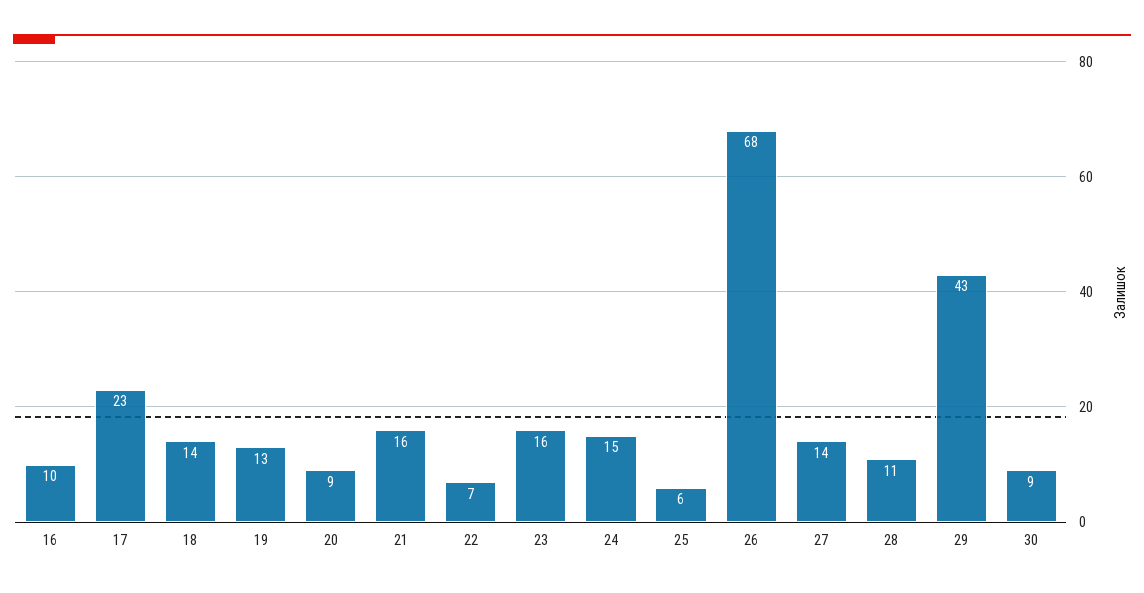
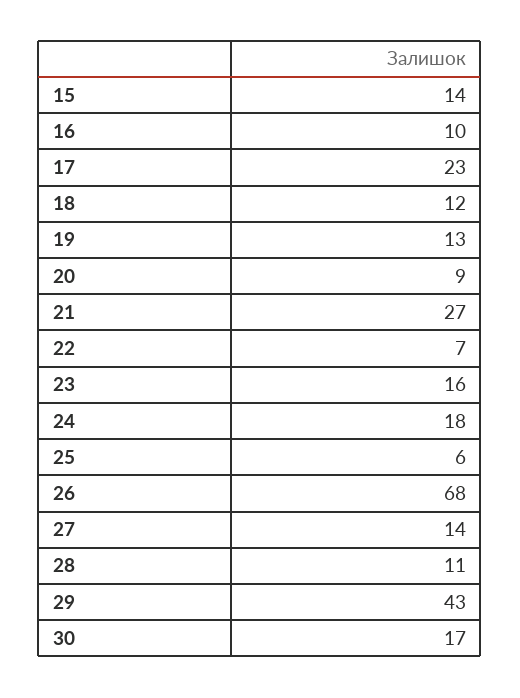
  {
    "16": 10,
    "17": 23,
-   "18": 14,
+   "18": 12,
    "19": 13,
    "20": 9,
-   "21": 16,
+   "21": 27,
    "22": 7,
    "23": 16,
-   "24": 15,
+   "24": 18,
    "25": 6,
    "26": 68,
    "27": 14,
    "28": 11,
    "29": 43,
-   "30": 9
+   "30": 17,
+   "15": 14
  }

